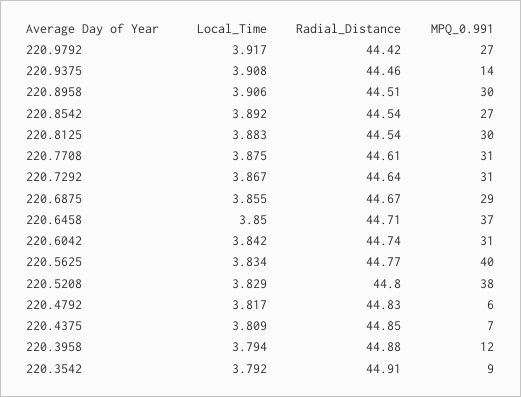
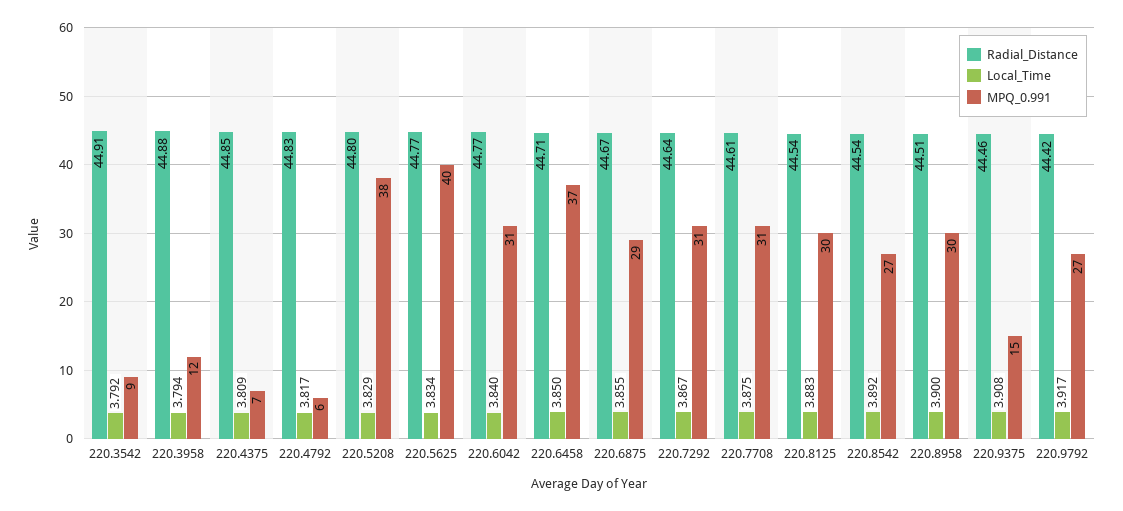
  {
    "Local_Time": {
      "220.9792": 3.917,
      "220.9375": 3.908,
-     "220.8958": 3.906,
+     "220.8958": 3.9,
      "220.8542": 3.892,
      "220.8125": 3.883,
      "220.7708": 3.875,
      "220.7292": 3.867,
      "220.6875": 3.855,
      "220.6458": 3.85,
-     "220.6042": 3.842,
+     "220.6042": 3.84,
      "220.5625": 3.834,
      "220.5208": 3.829,
      "220.4792": 3.817,
      "220.4375": 3.809,
      "220.3958": 3.794,
      "220.3542": 3.792
    },
    "Radial_Distance": {
      "220.9792": 44.42,
      "220.9375": 44.46,
      "220.8958": 44.51,
      "220.8542": 44.54,
      "220.8125": 44.54,
      "220.7708": 44.61,
      "220.7292": 44.64,
      "220.6875": 44.67,
      "220.6458": 44.71,
-     "220.6042": 44.74,
+     "220.6042": 44.77,
      "220.5625": 44.77,
      "220.5208": 44.8,
      "220.4792": 44.83,
      "220.4375": 44.85,
      "220.3958": 44.88,
      "220.3542": 44.91
    },
    "MPQ_0.991": {
      "220.9792": 27,
-     "220.9375": 14,
+     "220.9375": 15,
      "220.8958": 30,
      "220.8542": 27,
      "220.8125": 30,
      "220.7708": 31,
      "220.7292": 31,
      "220.6875": 29,
      "220.6458": 37,
      "220.6042": 31,
      "220.5625": 40,
      "220.5208": 38,
      "220.4792": 6,
      "220.4375": 7,
      "220.3958": 12,
      "220.3542": 9
    }
  }

